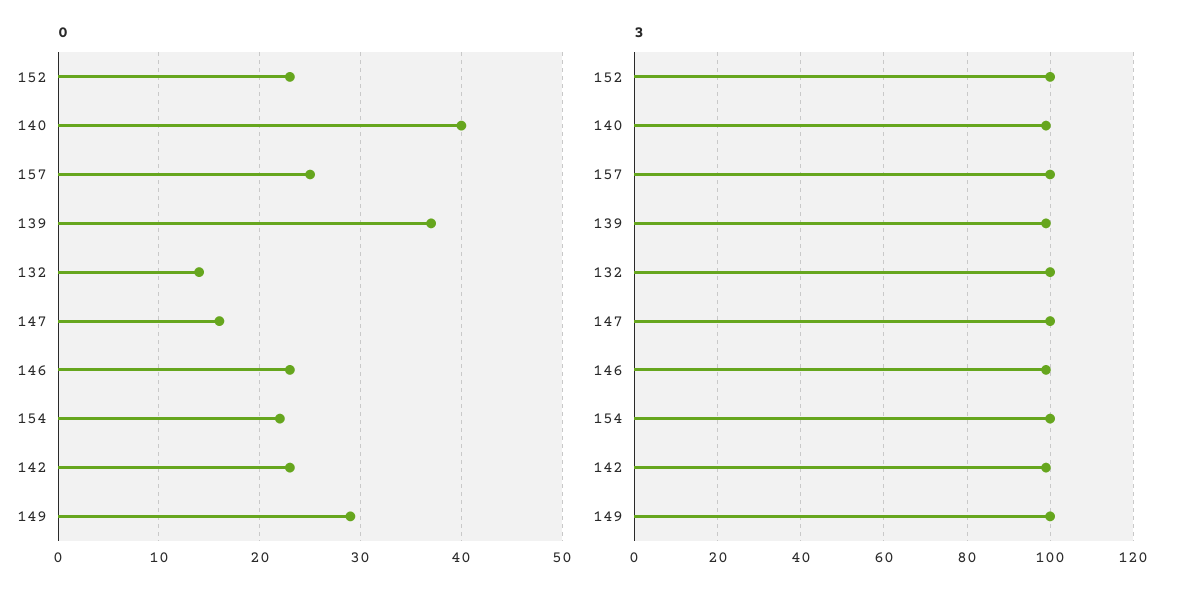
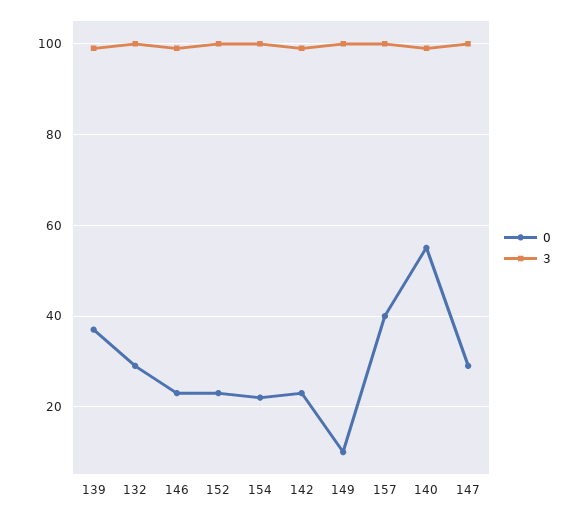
  {
    "0": {
      "152": 23,
-     "140": 40,
+     "140": 55,
-     "157": 25,
+     "157": 40,
      "139": 37,
-     "132": 14,
+     "132": 30,
-     "147": 16,
+     "147": 30,
      "146": 23,
      "154": 22,
      "142": 23,
-     "149": 29
+     "149": 10
    },
    "3": {
      "152": 100,
      "140": 100,
      "157": 100,
      "139": 100,
      "132": 100,
      "147": 100,
      "146": 100,
      "154": 100,
      "142": 100,
      "149": 100
    }
  }

